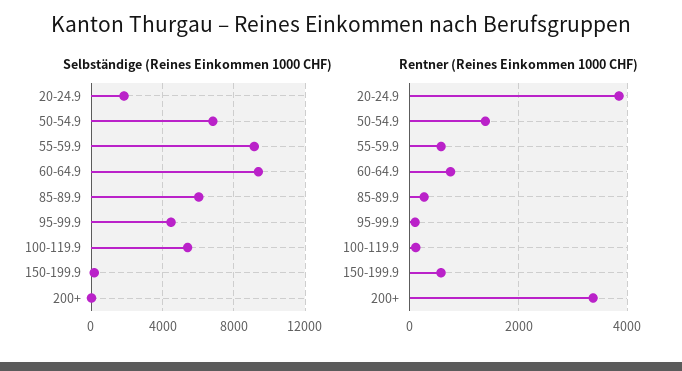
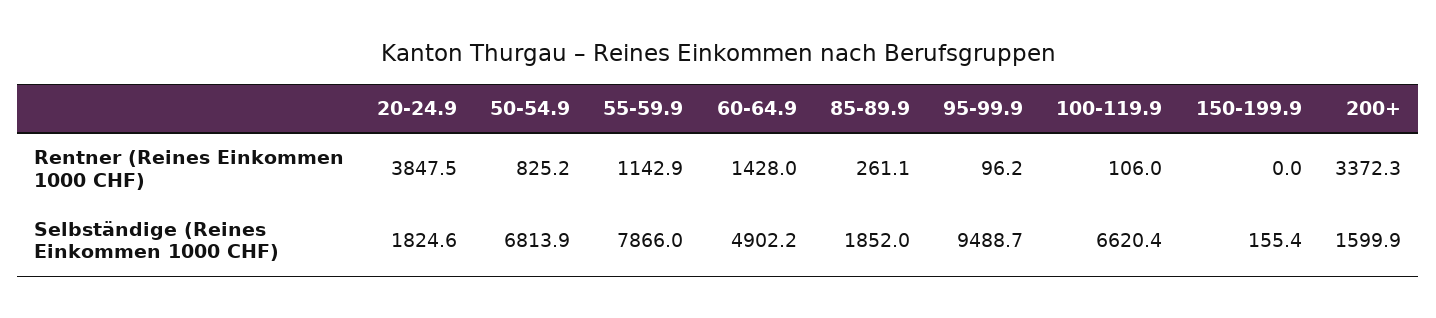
  {
    "Selbständige (Reines Einkommen 1000 CHF)": {
      "20-24.9": 1824.6,
      "50-54.9": 6813.9,
-     "55-59.9": 9000,
+     "55-59.9": 7866,
-     "60-64.9": 9500,
+     "60-64.9": 4902.2,
-     "85-89.9": 6000,
+     "85-89.9": 1852,
-     "95-99.9": 4500,
+     "95-99.9": 9488.7,
-     "100-119.9": 5500,
+     "100-119.9": 6620.4,
      "150-199.9": 155.4,
-     "200+": 0
+     "200+": 1599.9
    },
    "Rentner (Reines Einkommen 1000 CHF)": {
      "20-24.9": 3847.5,
-     "50-54.9": 1400,
+     "50-54.9": 825.2,
-     "55-59.9": 600,
+     "55-59.9": 1142.9,
-     "60-64.9": 800,
+     "60-64.9": 1428,
      "85-89.9": 261.1,
      "95-99.9": 96.2,
      "100-119.9": 106,
-     "150-199.9": 600,
+     "150-199.9": 0,
      "200+": 3372.3
    }
  }

